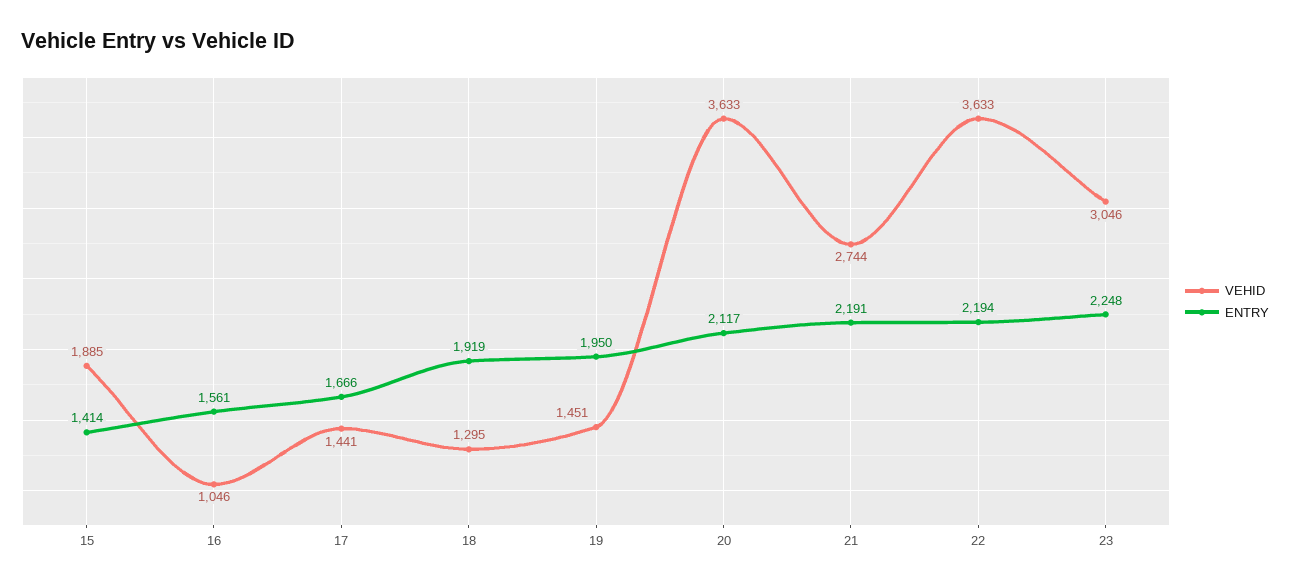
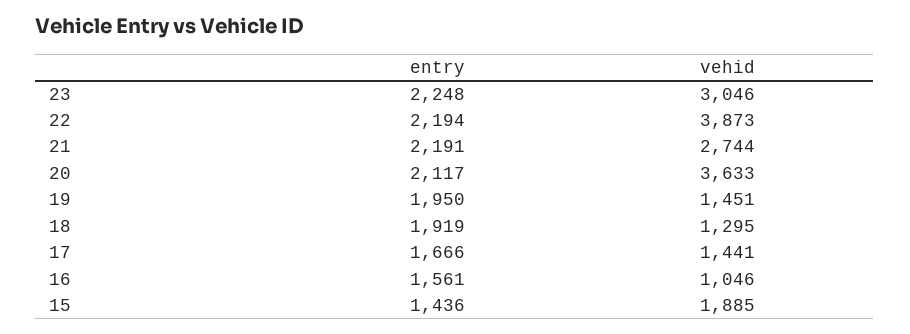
  {
    "VEHID": {
      "15": 1885,
      "16": 1046,
      "17": 1441,
      "18": 1295,
      "19": 1451,
      "20": 3633,
      "21": 2744,
-     "22": 3633,
+     "22": 3873,
      "23": 3046
    },
    "ENTRY": {
-     "15": 1414,
+     "15": 1436,
      "16": 1561,
      "17": 1666,
      "18": 1919,
      "19": 1950,
      "20": 2117,
      "21": 2191,
      "22": 2194,
      "23": 2248
    }
  }

